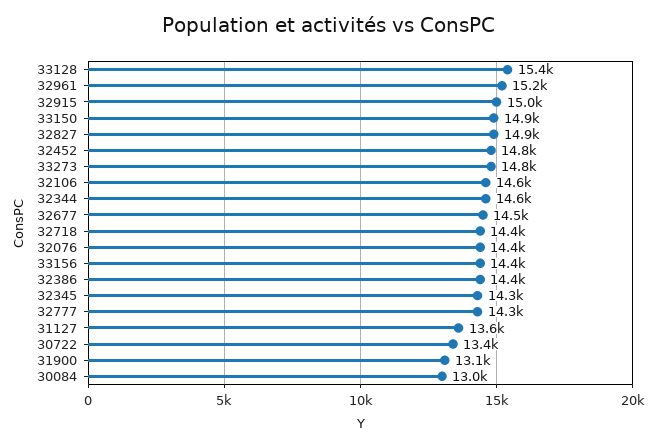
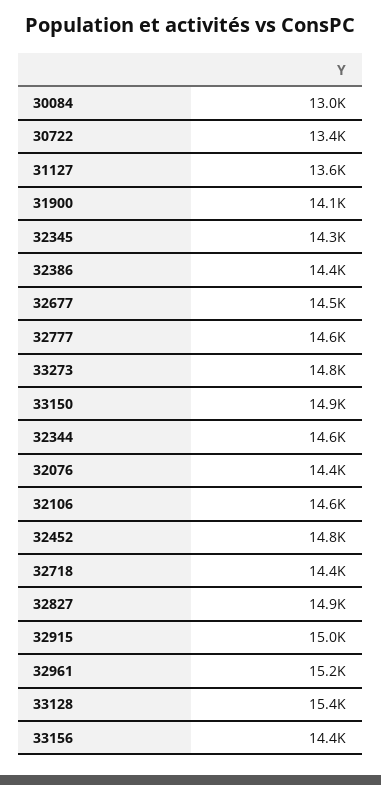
  {
    "33128": 15400,
    "32961": 15200,
    "32915": 15000,
    "33150": 14900,
    "32827": 14900,
    "32452": 14800,
    "33273": 14800,
    "32106": 14600,
    "32344": 14600,
    "32677": 14500,
    "32718": 14400,
    "32076": 14400,
    "33156": 14400,
    "32386": 14400,
    "32345": 14300,
-   "32777": 14300,
+   "32777": 14600,
    "31127": 13600,
    "30722": 13400,
-   "31900": 13100,
+   "31900": 14100,
    "30084": 13000
  }

